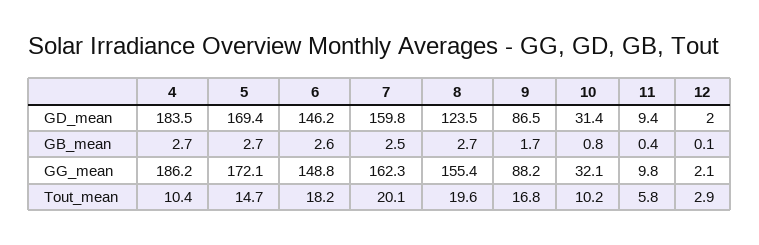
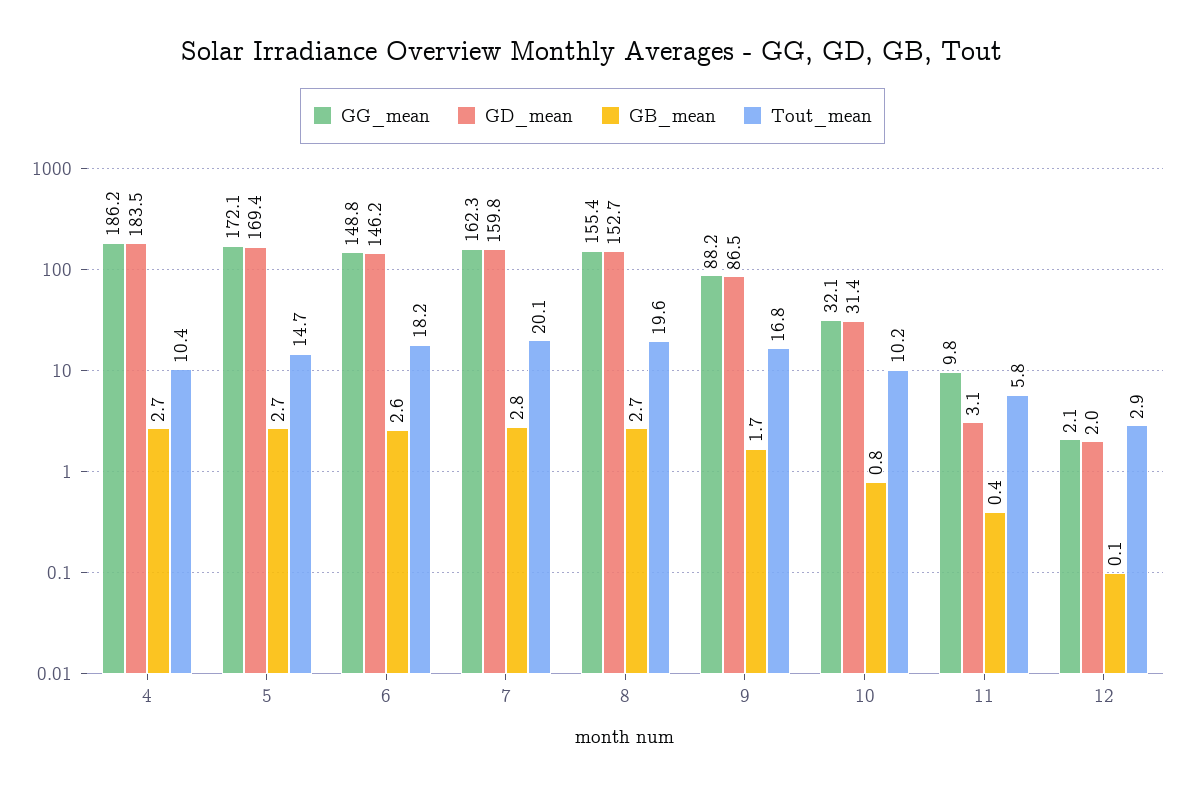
  {
    "GD_mean": {
      "4": 183.5,
      "5": 169.4,
      "6": 146.2,
      "7": 159.8,
-     "8": 123.5,
+     "8": 152.7,
      "9": 86.5,
      "10": 31.4,
-     "11": 9.4,
+     "11": 3.1,
      "12": 2
    },
    "GB_mean": {
      "4": 2.7,
      "5": 2.7,
      "6": 2.6,
-     "7": 2.5,
+     "7": 2.8,
      "8": 2.7,
      "9": 1.7,
      "10": 0.8,
      "11": 0.4,
      "12": 0.1
    },
    "GG_mean": {
      "4": 186.2,
      "5": 172.1,
      "6": 148.8,
      "7": 162.3,
      "8": 155.4,
      "9": 88.2,
      "10": 32.1,
      "11": 9.8,
      "12": 2.1
    },
    "Tout_mean": {
      "4": 10.4,
      "5": 14.7,
      "6": 18.2,
      "7": 20.1,
      "8": 19.6,
      "9": 16.8,
      "10": 10.2,
      "11": 5.8,
      "12": 2.9
    }
  }

